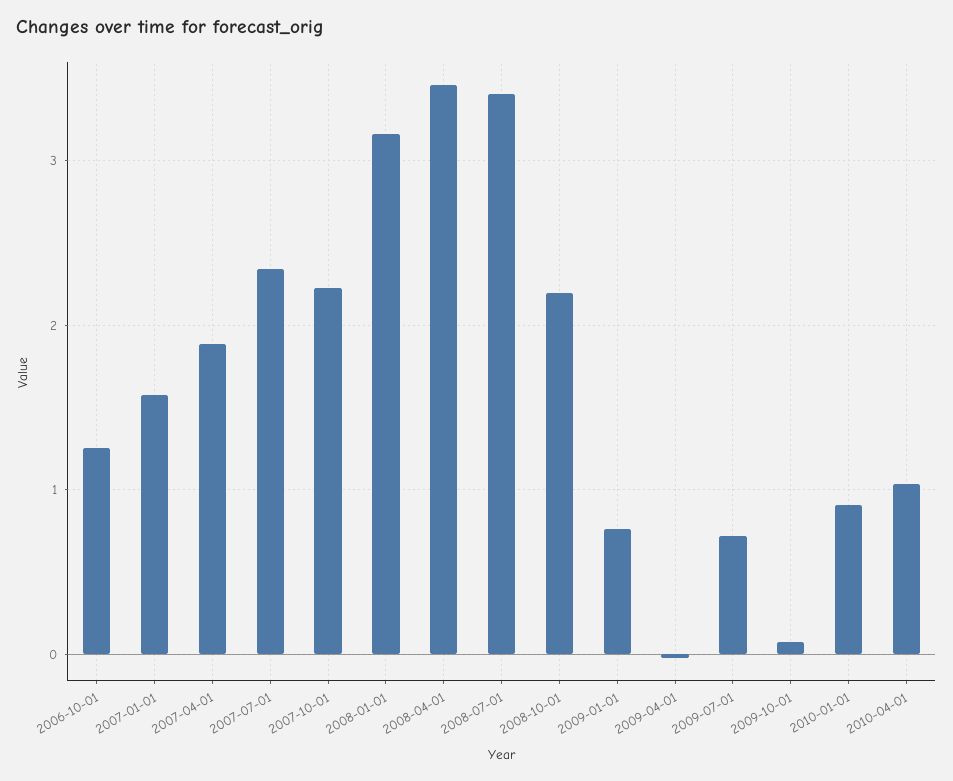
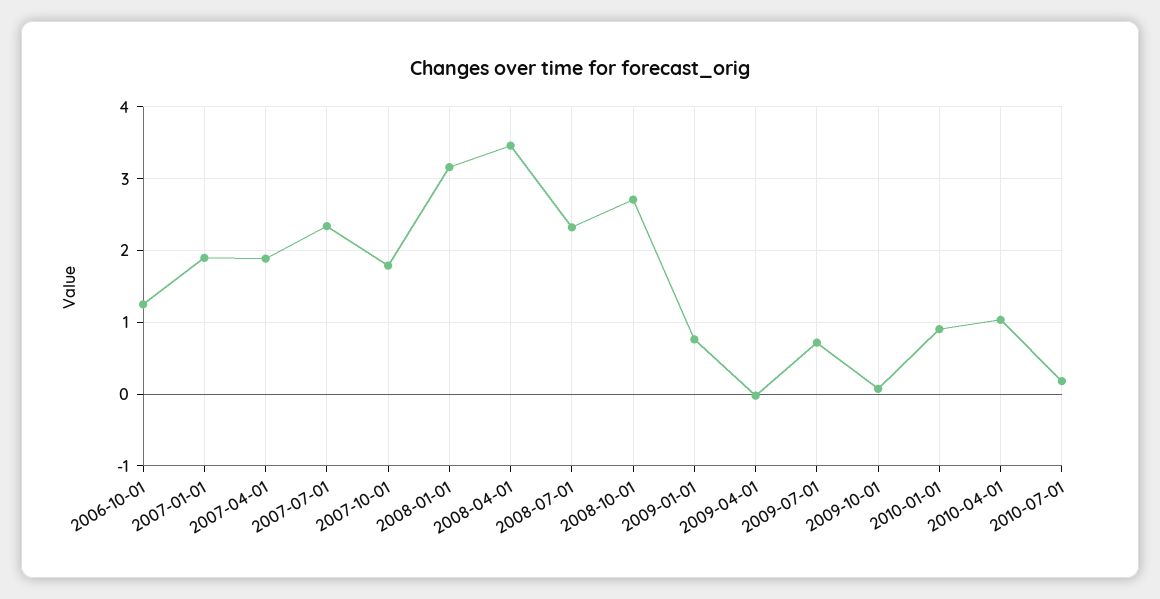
  {
    "2006-10-01": 1.3,
-   "2007-01-01": 1.6,
+   "2007-01-01": 1.9,
    "2007-04-01": 1.9,
    "2007-07-01": 2.3,
-   "2007-10-01": 2.2,
+   "2007-10-01": 1.8,
    "2008-01-01": 3.2,
    "2008-04-01": 3.5,
-   "2008-07-01": 3.4,
+   "2008-07-01": 2.3,
-   "2008-10-01": 2.2,
+   "2008-10-01": 2.7,
    "2009-01-01": 0.8,
    "2009-04-01": 0,
    "2009-07-01": 0.7,
    "2009-10-01": 0.1,
    "2010-01-01": 0.9,
-   "2010-04-01": 1
+   "2010-04-01": 1,
+   "2010-07-01": 0.2
  }

